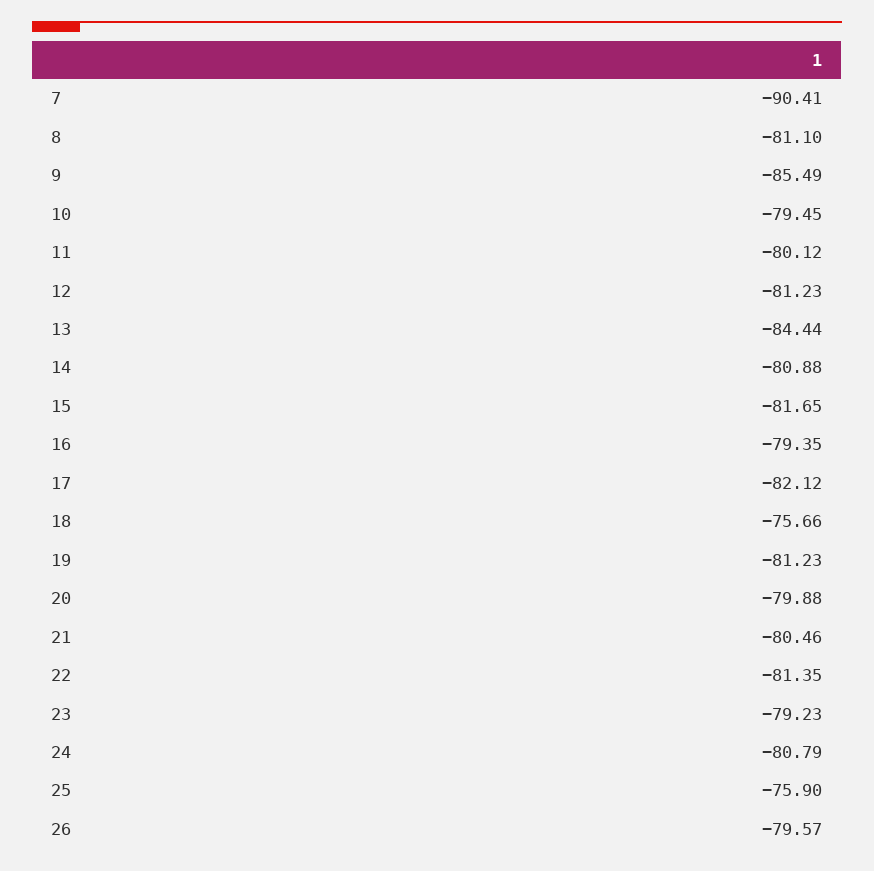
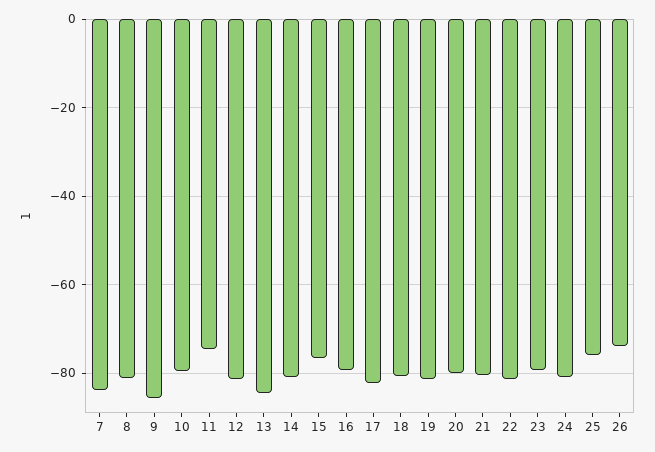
  {
-   "7": -90.41,
+   "7": -84,
    "8": -81.1,
    "9": -85.49,
    "10": -79.45,
-   "11": -80.12,
+   "11": -74,
    "12": -81.23,
    "13": -84.44,
    "14": -80.88,
-   "15": -81.65,
+   "15": -76,
    "16": -79.35,
    "17": -82.12,
-   "18": -75.66,
+   "18": -80,
    "19": -81.23,
    "20": -79.88,
    "21": -80.46,
    "22": -81.35,
    "23": -79.23,
    "24": -80.79,
    "25": -75.9,
-   "26": -79.57
+   "26": -74
  }

